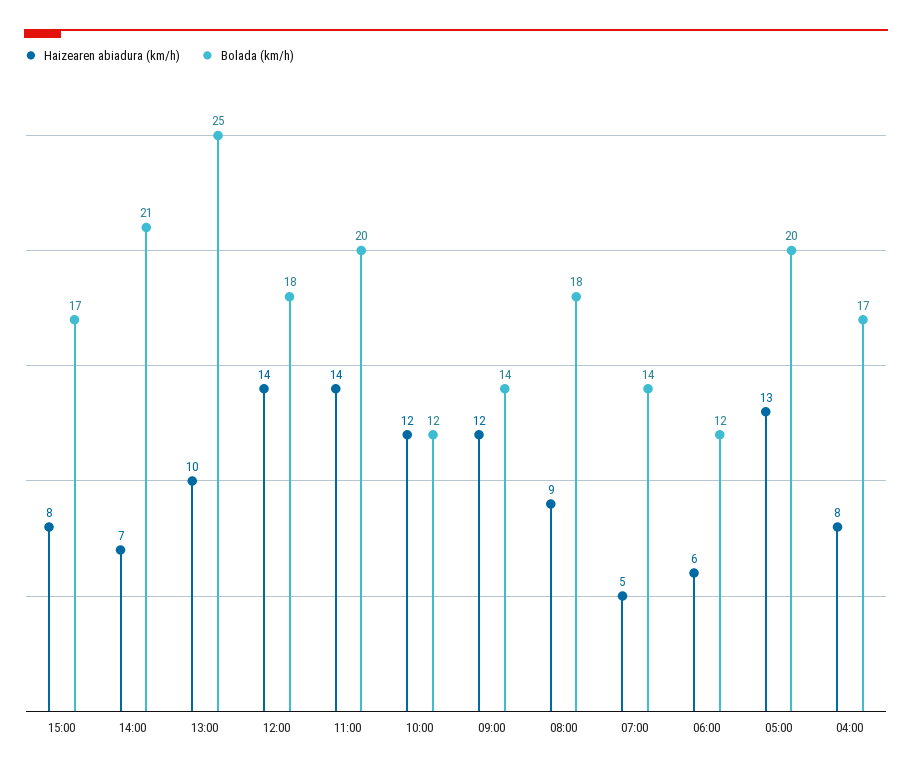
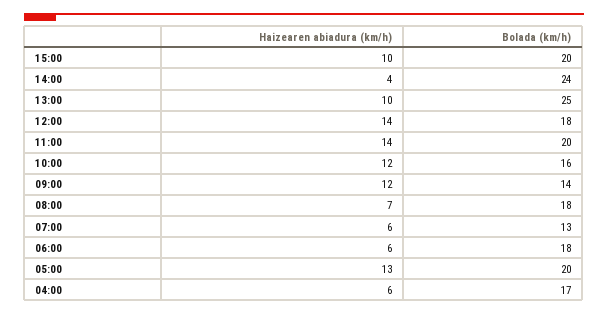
  {
    "Haizearen abiadura (km/h)": {
-     "15:00": 8,
+     "15:00": 10,
-     "14:00": 7,
+     "14:00": 4,
      "13:00": 10,
      "12:00": 14,
      "11:00": 14,
      "10:00": 12,
      "09:00": 12,
-     "08:00": 9,
+     "08:00": 7,
-     "07:00": 5,
+     "07:00": 6,
      "06:00": 6,
      "05:00": 13,
-     "04:00": 8
+     "04:00": 6
    },
    "Bolada (km/h)": {
-     "15:00": 17,
+     "15:00": 20,
-     "14:00": 21,
+     "14:00": 24,
      "13:00": 25,
      "12:00": 18,
      "11:00": 20,
-     "10:00": 12,
+     "10:00": 16,
      "09:00": 14,
      "08:00": 18,
-     "07:00": 14,
+     "07:00": 13,
-     "06:00": 12,
+     "06:00": 18,
      "05:00": 20,
      "04:00": 17
    }
  }

